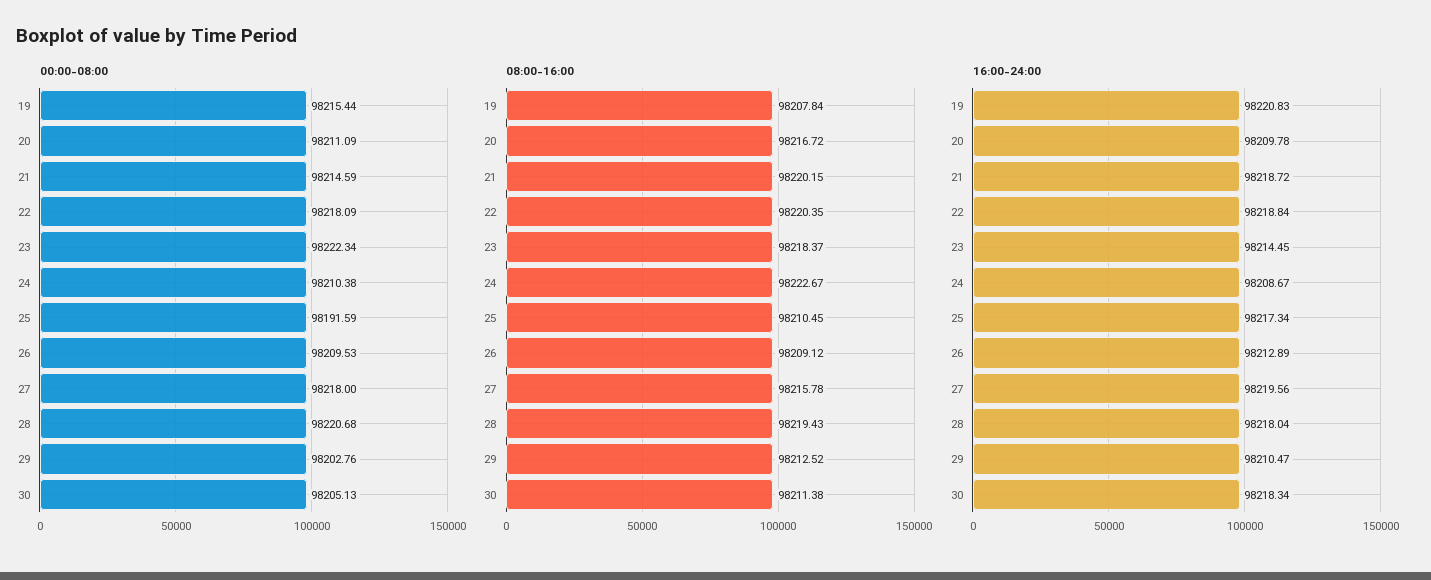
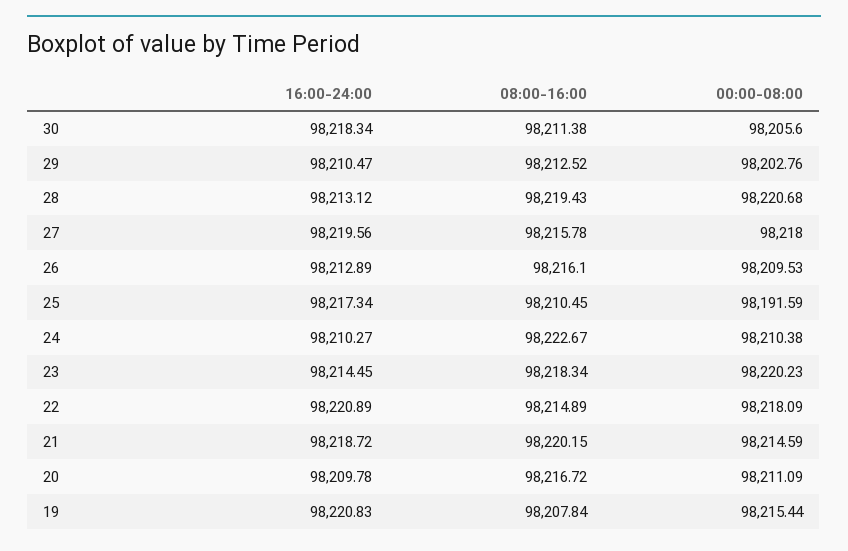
  {
    "00:00-08:00": {
      "19": 98215.44,
      "20": 98211.09,
      "21": 98214.59,
      "22": 98218.09,
-     "23": 98222.34,
+     "23": 98220.23,
      "24": 98210.38,
      "25": 98191.59,
      "26": 98209.53,
      "27": 98218,
      "28": 98220.68,
      "29": 98202.76,
-     "30": 98205.13
+     "30": 98205.6
    },
    "08:00-16:00": {
      "19": 98207.84,
      "20": 98216.72,
      "21": 98220.15,
-     "22": 98220.35,
+     "22": 98214.89,
-     "23": 98218.37,
+     "23": 98218.34,
      "24": 98222.67,
      "25": 98210.45,
-     "26": 98209.12,
+     "26": 98216.1,
      "27": 98215.78,
      "28": 98219.43,
      "29": 98212.52,
      "30": 98211.38
    },
    "16:00-24:00": {
      "19": 98220.83,
      "20": 98209.78,
      "21": 98218.72,
-     "22": 98218.84,
+     "22": 98220.89,
      "23": 98214.45,
-     "24": 98208.67,
+     "24": 98210.27,
      "25": 98217.34,
      "26": 98212.89,
      "27": 98219.56,
-     "28": 98218.04,
+     "28": 98213.12,
      "29": 98210.47,
      "30": 98218.34
    }
  }

